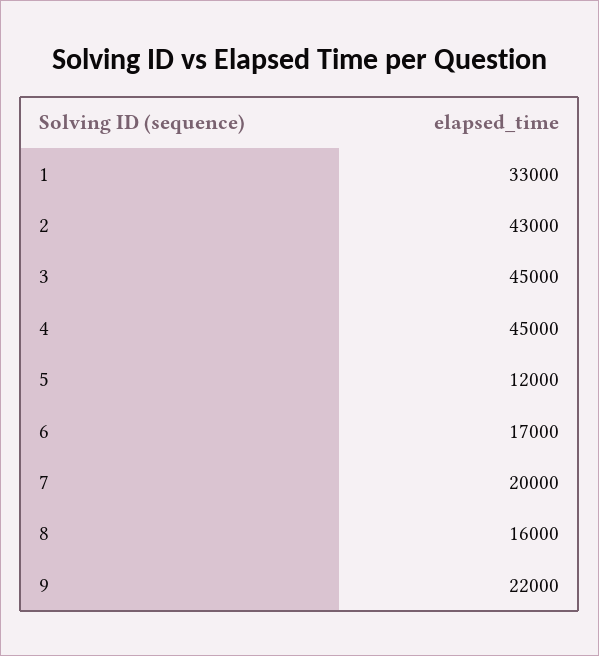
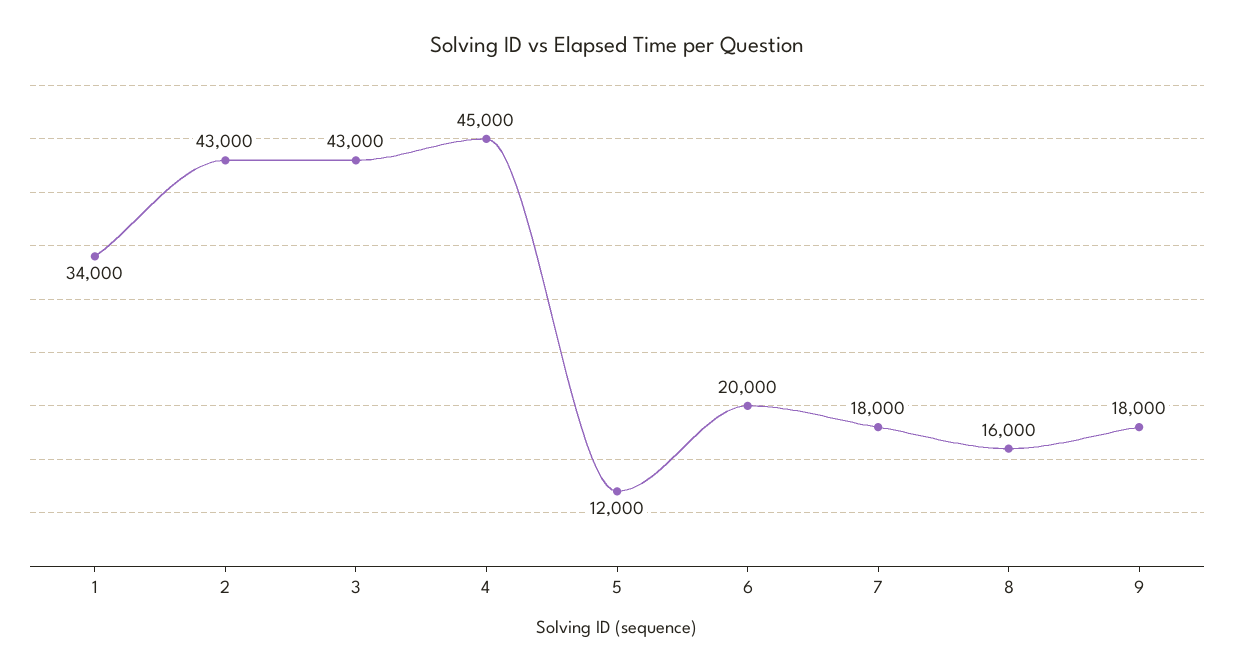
  {
-   "1": 33000,
+   "1": 34000,
    "2": 43000,
-   "3": 45000,
+   "3": 43000,
    "4": 45000,
    "5": 12000,
-   "6": 17000,
+   "6": 20000,
-   "7": 20000,
+   "7": 18000,
    "8": 16000,
-   "9": 22000
+   "9": 18000
  }

